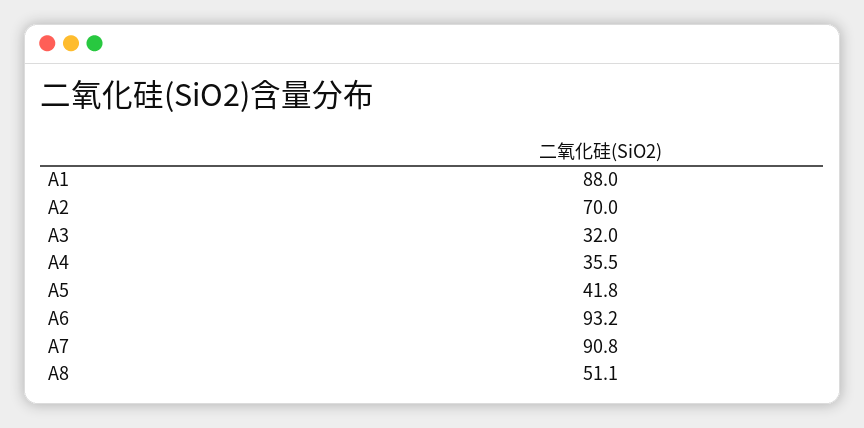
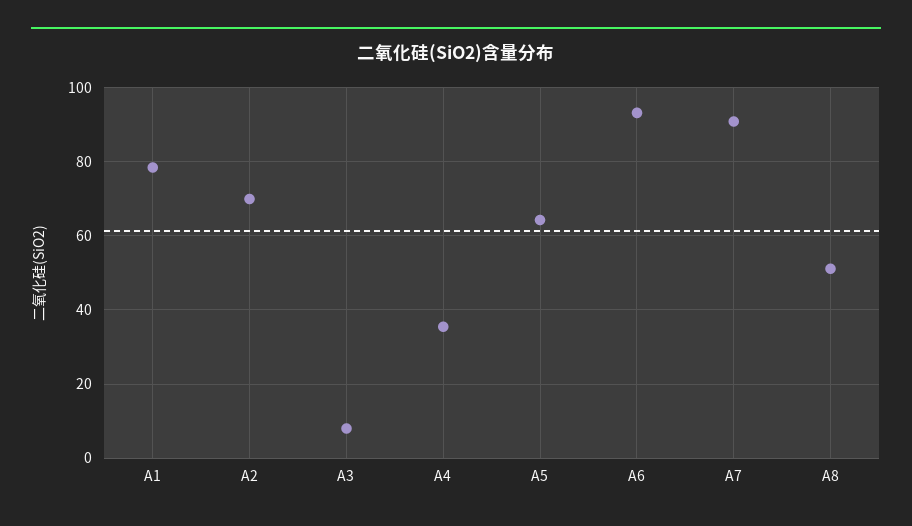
  {
-   "A1": 88,
+   "A1": 78,
    "A2": 70,
-   "A3": 32,
+   "A3": 8,
    "A4": 35.5,
-   "A5": 41.8,
+   "A5": 64,
    "A6": 93.2,
    "A7": 90.8,
    "A8": 51.1
  }

